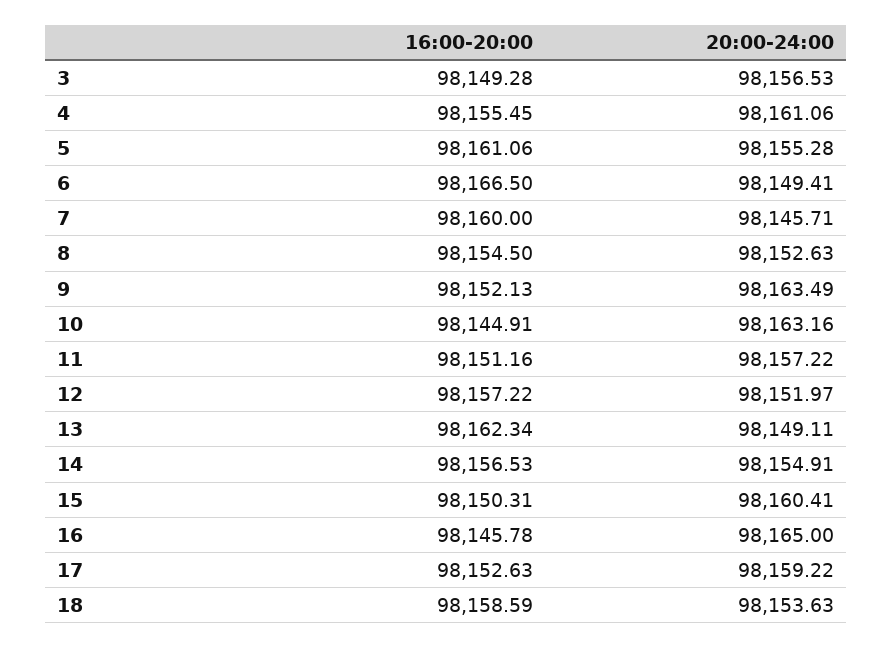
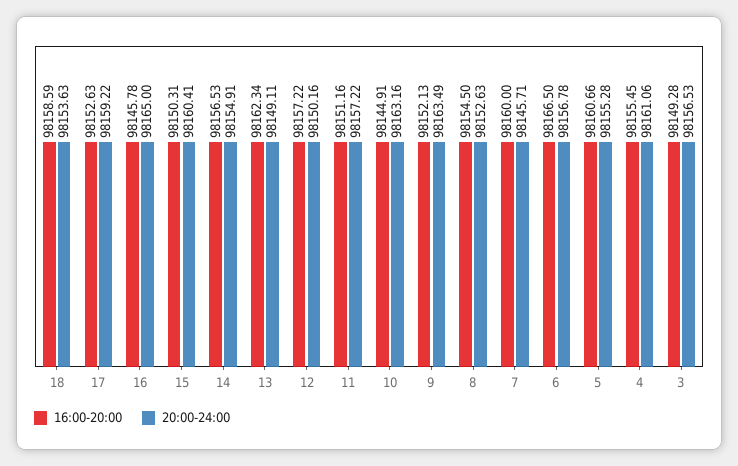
  {
    "16:00-20:00": {
      "3": 98149.28,
      "4": 98155.45,
-     "5": 98161.06,
+     "5": 98160.66,
      "6": 98166.5,
      "7": 98160,
      "8": 98154.5,
      "9": 98152.13,
      "10": 98144.91,
      "11": 98151.16,
      "12": 98157.22,
      "13": 98162.34,
      "14": 98156.53,
      "15": 98150.31,
      "16": 98145.78,
      "17": 98152.63,
      "18": 98158.59
    },
    "20:00-24:00": {
      "3": 98156.53,
      "4": 98161.06,
      "5": 98155.28,
-     "6": 98149.41,
+     "6": 98156.78,
      "7": 98145.71,
      "8": 98152.63,
      "9": 98163.49,
      "10": 98163.16,
      "11": 98157.22,
-     "12": 98151.97,
+     "12": 98150.16,
      "13": 98149.11,
      "14": 98154.91,
      "15": 98160.41,
      "16": 98165,
      "17": 98159.22,
      "18": 98153.63
    }
  }

